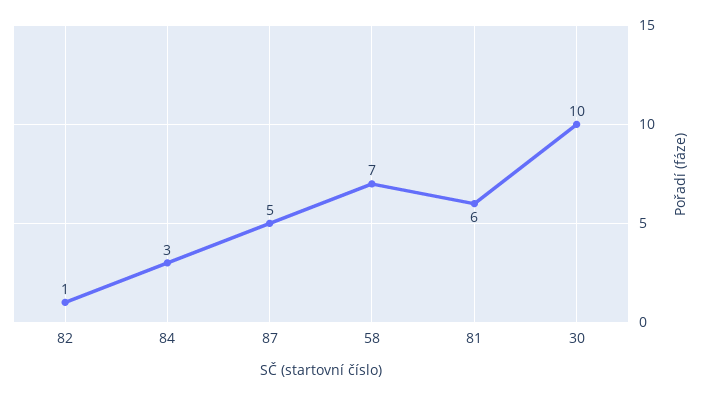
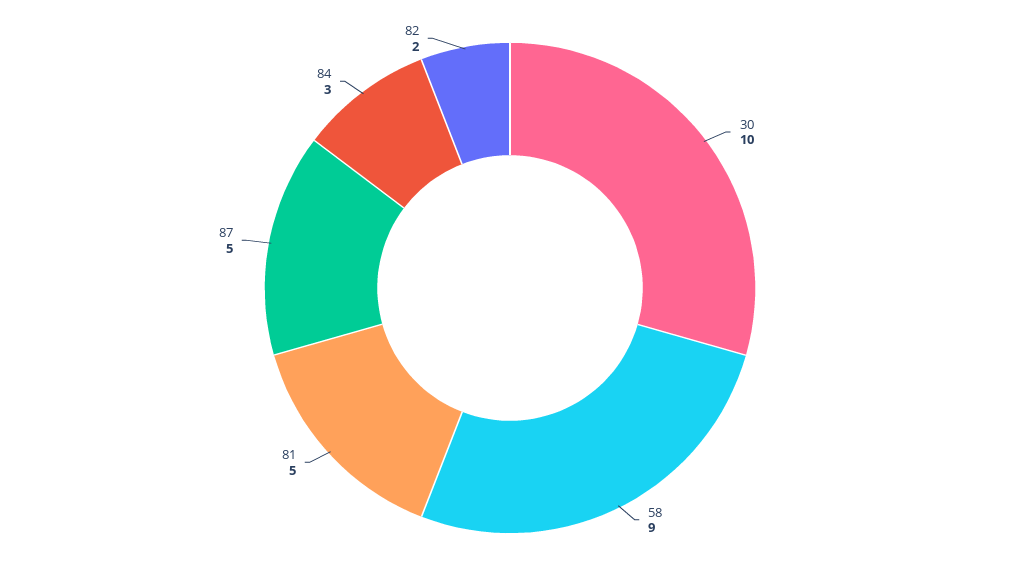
  {
-   "82": 1,
+   "82": 2,
    "84": 3,
    "87": 5,
-   "58": 7,
+   "58": 9,
-   "81": 6,
+   "81": 5,
    "30": 10
  }

